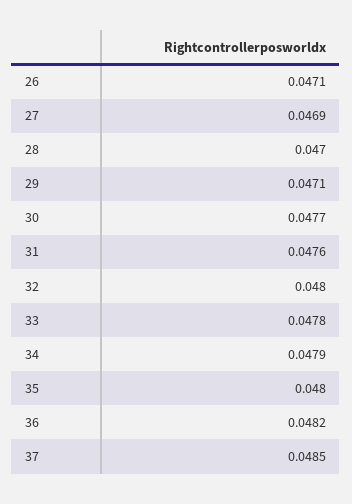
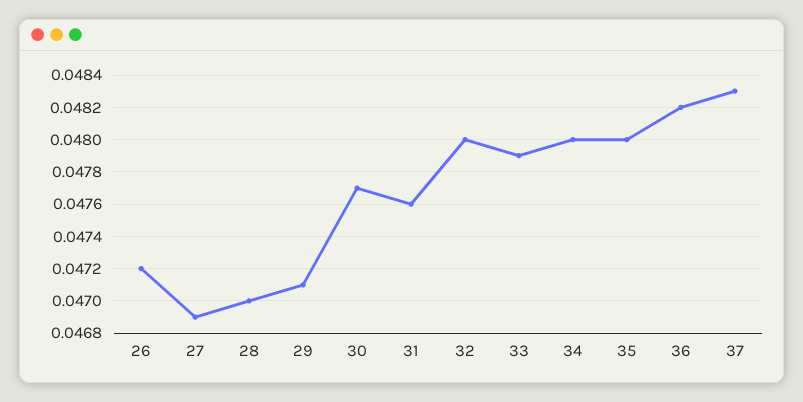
  {
-   "26": 0.0471,
+   "26": 0.0472,
    "27": 0.0469,
    "28": 0.047,
    "29": 0.0471,
    "30": 0.0477,
    "31": 0.0476,
    "32": 0.048,
-   "33": 0.0478,
+   "33": 0.0479,
-   "34": 0.0479,
+   "34": 0.048,
    "35": 0.048,
    "36": 0.0482,
-   "37": 0.0485
+   "37": 0.0483
  }

